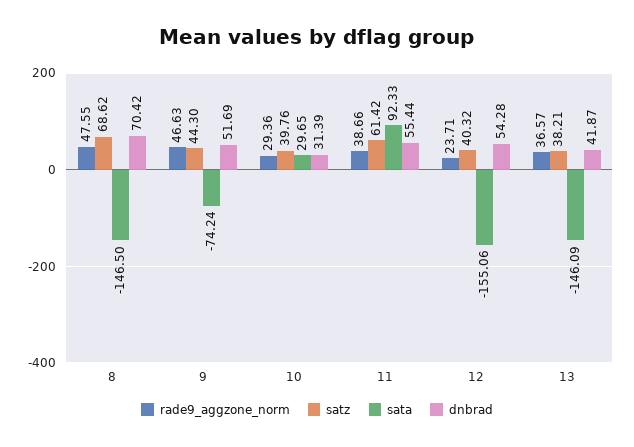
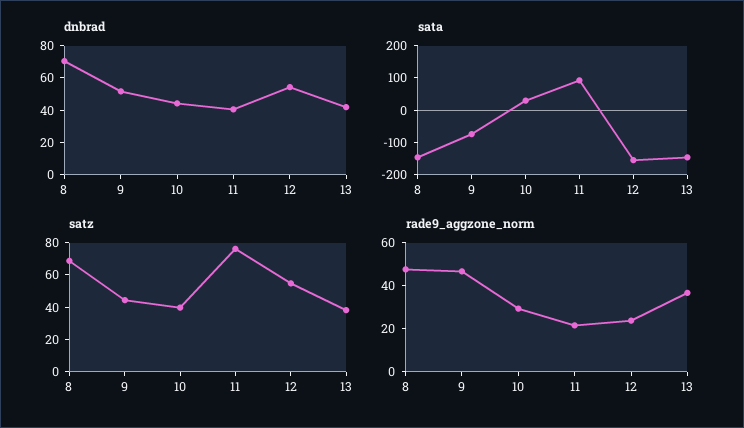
  {
    "rade9_aggzone_norm": {
      "8": 47.55,
      "9": 46.63,
      "10": 29.36,
-     "11": 38.66,
+     "11": 20,
      "12": 23.71,
      "13": 36.57
    },
    "satz": {
      "8": 68.62,
      "9": 44.3,
      "10": 39.76,
-     "11": 61.42,
+     "11": 75,
-     "12": 40.32,
+     "12": 55,
      "13": 38.21
    },
    "sata": {
      "8": -146.5,
      "9": -74.24,
      "10": 29.65,
      "11": 92.33,
      "12": -155.06,
      "13": -146.09
    },
    "dnbrad": {
      "8": 70.42,
      "9": 51.69,
-     "10": 31.39,
+     "10": 45,
-     "11": 55.44,
+     "11": 40,
      "12": 54.28,
      "13": 41.87
    }
  }

